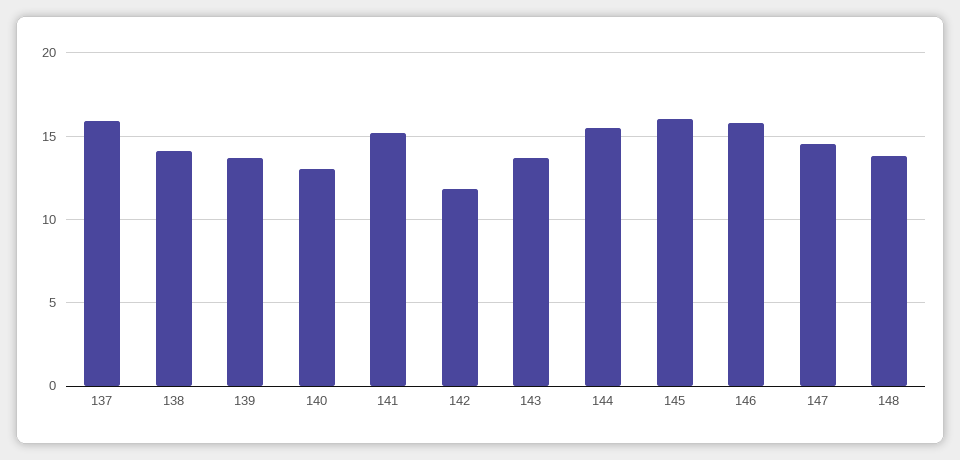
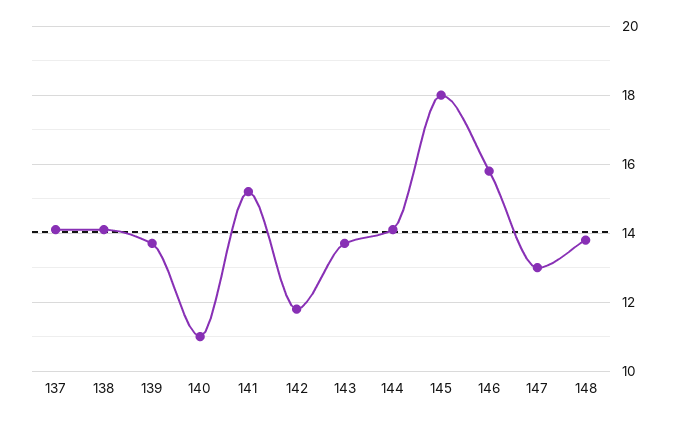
  {
-   "137": 16,
+   "137": 14,
    "138": 14,
    "139": 13.5,
-   "140": 13,
+   "140": 11,
    "141": 15,
    "142": 12,
    "143": 13.5,
-   "144": 15.5,
+   "144": 14,
-   "145": 16,
+   "145": 18,
    "146": 16,
-   "147": 14.5,
+   "147": 13,
    "148": 14
  }

